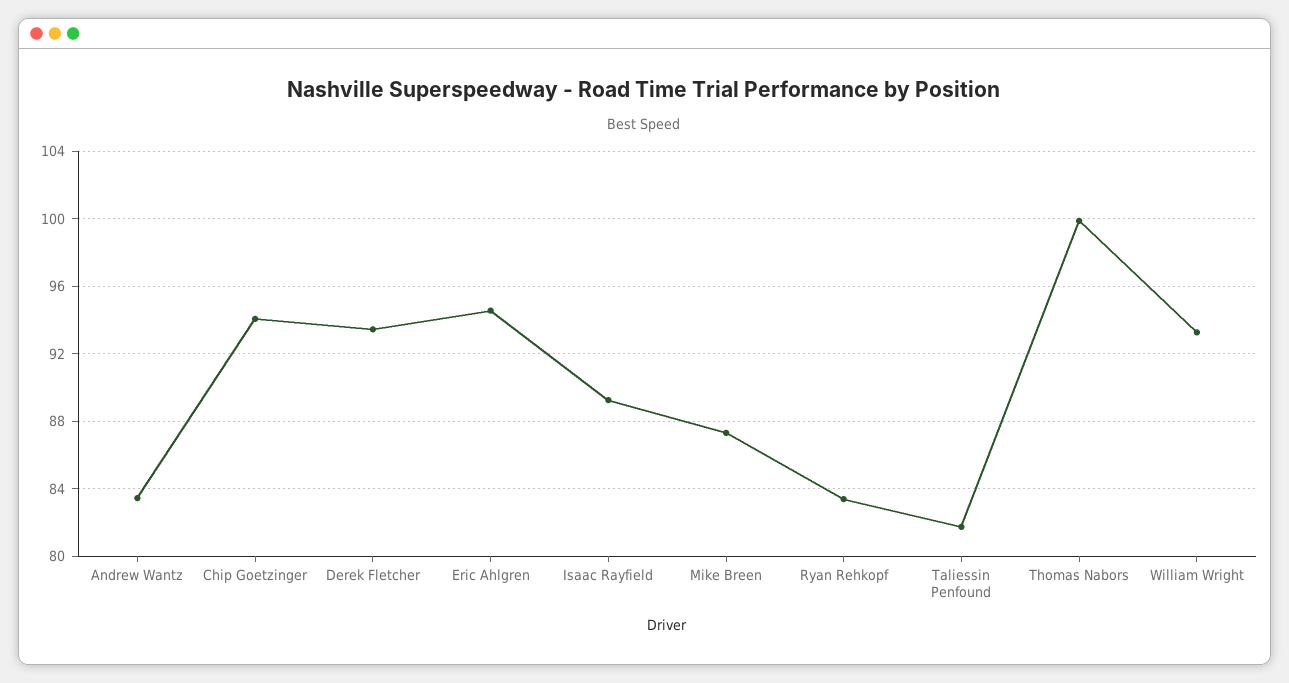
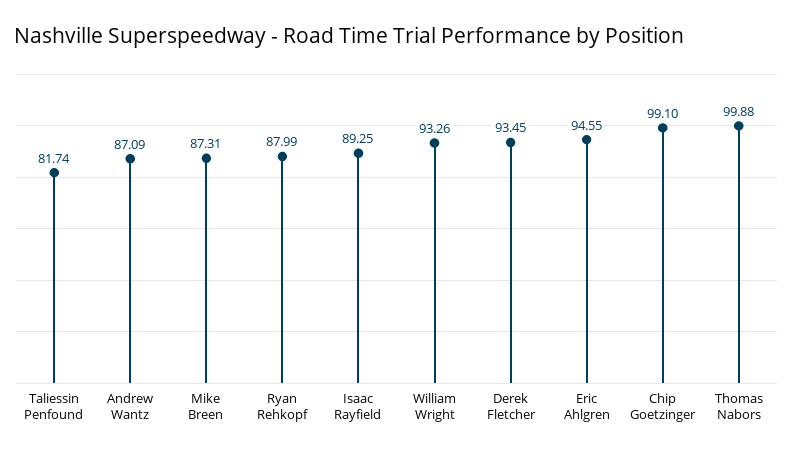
  {
-   "Andrew Wantz": 83.5,
+   "Andrew Wantz": 87.09,
-   "Chip Goetzinger": 94,
+   "Chip Goetzinger": 99.1,
    "Derek Fletcher": 93.45,
    "Eric Ahlgren": 94.55,
    "Isaac Rayfield": 89.25,
    "Mike Breen": 87.31,
-   "Ryan Rehkopf": 83.5,
+   "Ryan Rehkopf": 87.99,
    "Taliessin Penfound": 81.74,
    "Thomas Nabors": 99.88,
    "William Wright": 93.26
  }

